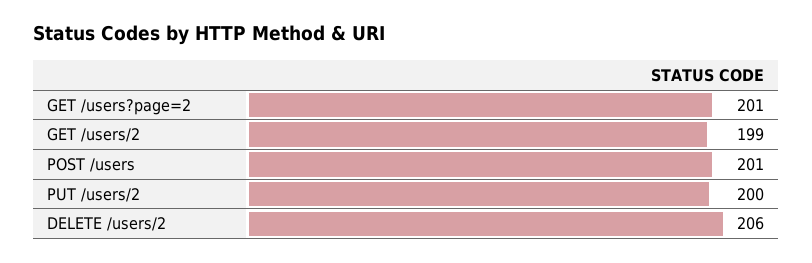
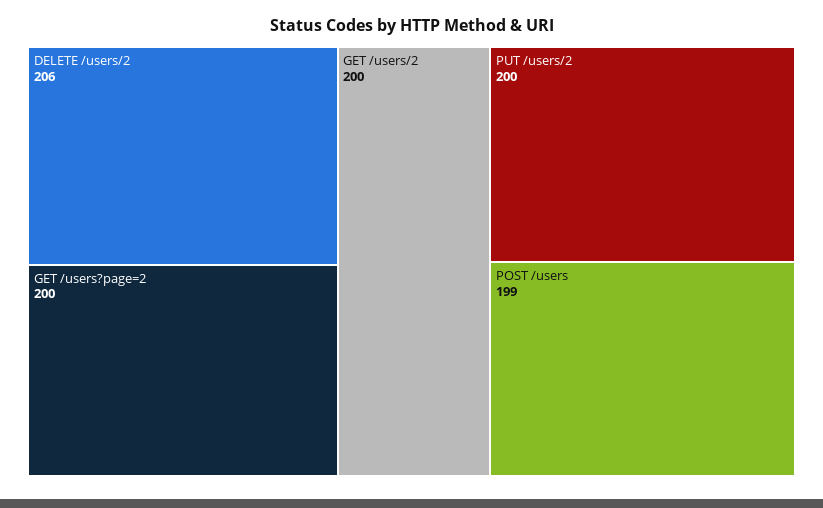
  {
-   "GET /users?page=2": 201,
+   "GET /users?page=2": 200,
-   "GET /users/2": 199,
+   "GET /users/2": 200,
-   "POST /users": 201,
+   "POST /users": 199,
    "PUT /users/2": 200,
    "DELETE /users/2": 206
  }

